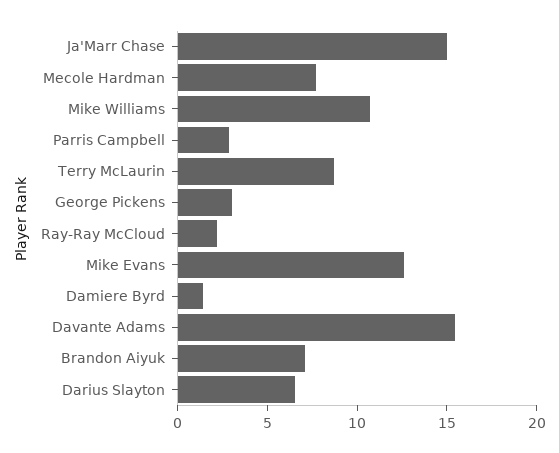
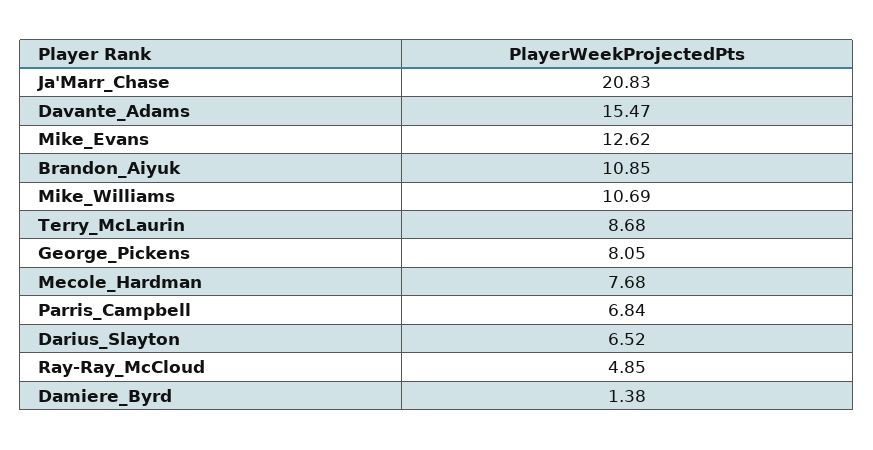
  {
-   "Ja'Marr Chase": 15,
+   "Ja'Marr Chase": 20.83,
    "Mecole Hardman": 7.68,
    "Mike Williams": 10.69,
-   "Parris Campbell": 3,
+   "Parris Campbell": 6.84,
    "Terry McLaurin": 8.68,
-   "George Pickens": 3,
+   "George Pickens": 8.05,
-   "Ray-Ray McCloud": 2,
+   "Ray-Ray McCloud": 4.85,
    "Mike Evans": 12.62,
    "Damiere Byrd": 1.38,
    "Davante Adams": 15.47,
-   "Brandon Aiyuk": 7,
+   "Brandon Aiyuk": 10.85,
    "Darius Slayton": 6.52
  }

